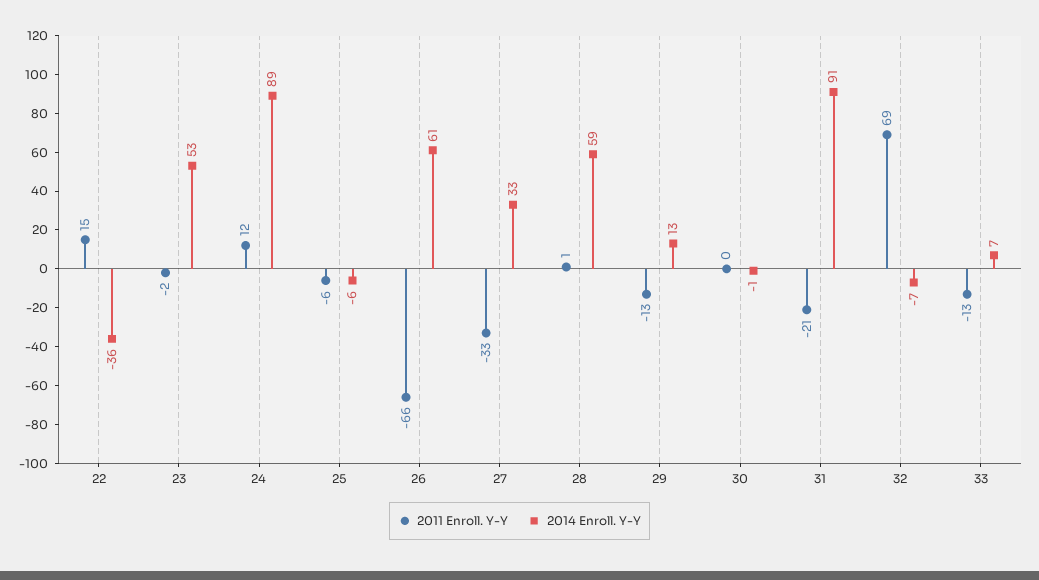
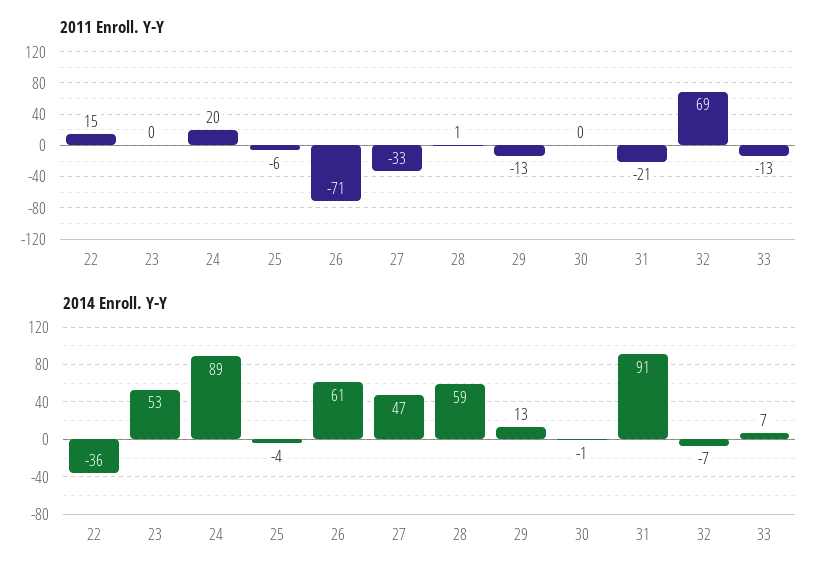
  {
    "2011 Enroll. Y-Y": {
      "22": 15,
-     "23": -2,
+     "23": 0,
-     "24": 12,
+     "24": 20,
      "25": -6,
-     "26": -66,
+     "26": -71,
      "27": -33,
      "28": 1,
      "29": -13,
      "30": 0,
      "31": -21,
      "32": 69,
      "33": -13
    },
    "2014 Enroll. Y-Y": {
      "22": -36,
      "23": 53,
      "24": 89,
-     "25": -6,
+     "25": -4,
      "26": 61,
-     "27": 33,
+     "27": 47,
      "28": 59,
      "29": 13,
      "30": -1,
      "31": 91,
      "32": -7,
      "33": 7
    }
  }

